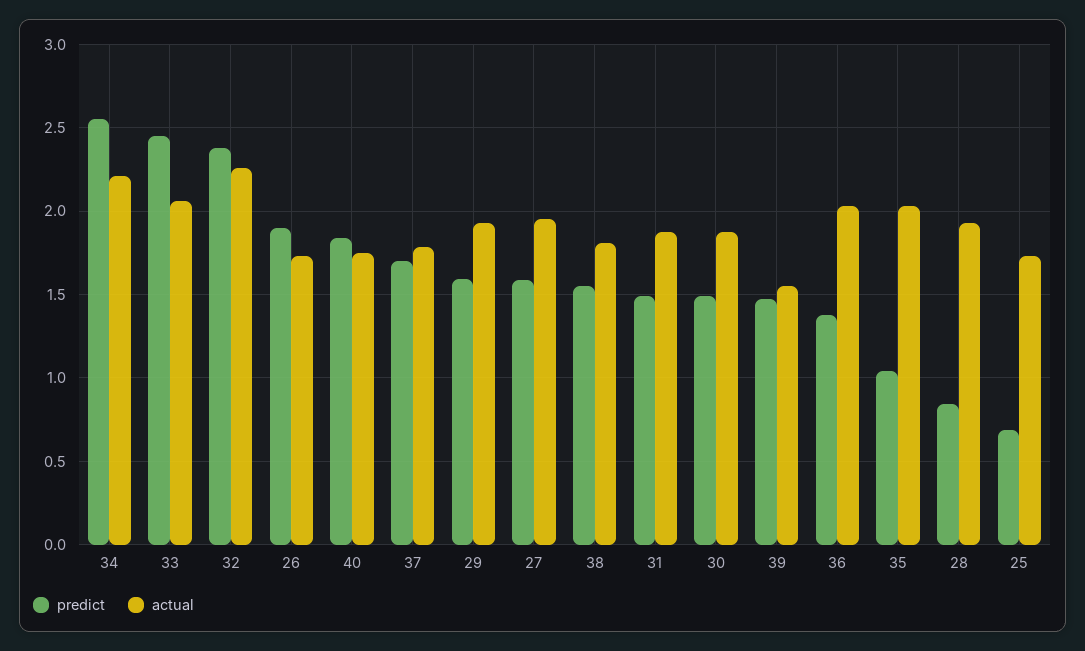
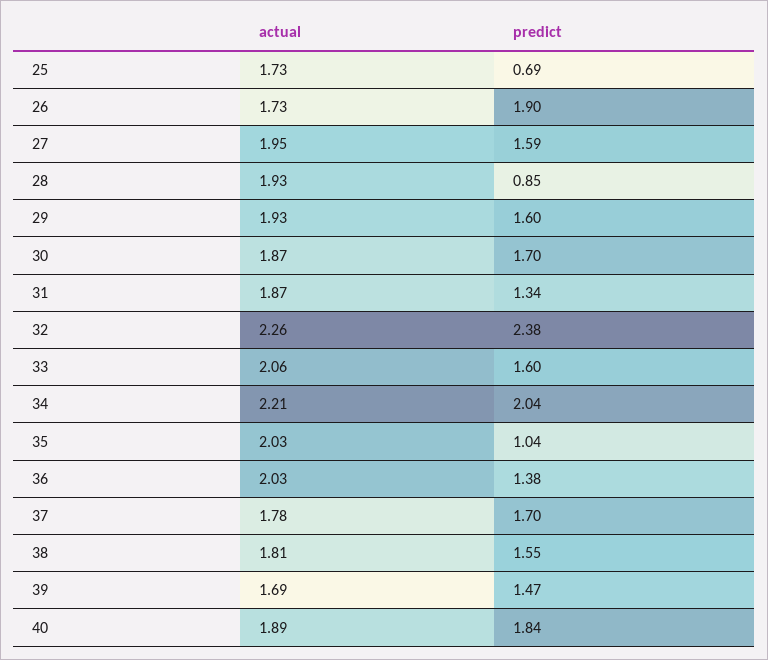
  {
    "predict": {
-     "34": 2.55,
+     "34": 2.04,
-     "33": 2.45,
+     "33": 1.6,
      "32": 2.38,
      "26": 1.9,
      "40": 1.84,
      "37": 1.7,
      "29": 1.6,
      "27": 1.59,
      "38": 1.55,
-     "31": 1.5,
+     "31": 1.34,
-     "30": 1.5,
+     "30": 1.7,
      "39": 1.47,
      "36": 1.38,
      "35": 1.04,
      "28": 0.85,
      "25": 0.69
    },
    "actual": {
      "34": 2.21,
      "33": 2.06,
      "32": 2.26,
      "26": 1.73,
-     "40": 1.75,
+     "40": 1.89,
      "37": 1.78,
      "29": 1.93,
      "27": 1.95,
      "38": 1.81,
      "31": 1.87,
      "30": 1.87,
-     "39": 1.55,
+     "39": 1.69,
      "36": 2.03,
      "35": 2.03,
      "28": 1.93,
      "25": 1.73
    }
  }

